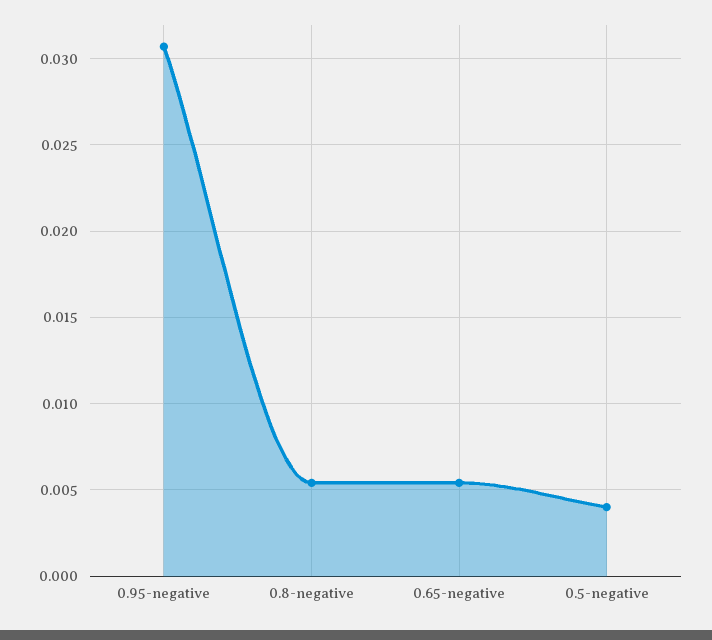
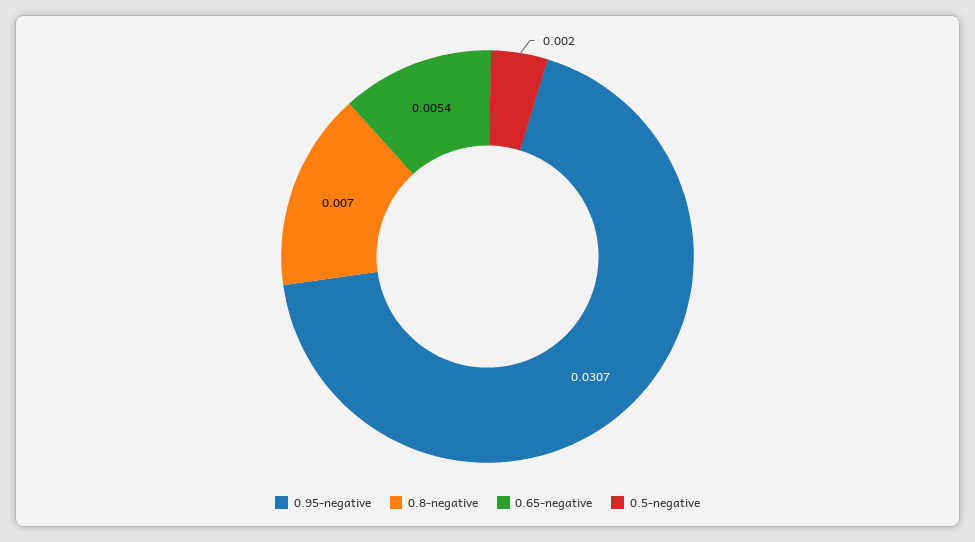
  {
    "0.95-negative": 0.0307,
-   "0.8-negative": 0.0055,
+   "0.8-negative": 0.007,
    "0.65-negative": 0.0054,
-   "0.5-negative": 0.004
+   "0.5-negative": 0.002
  }

